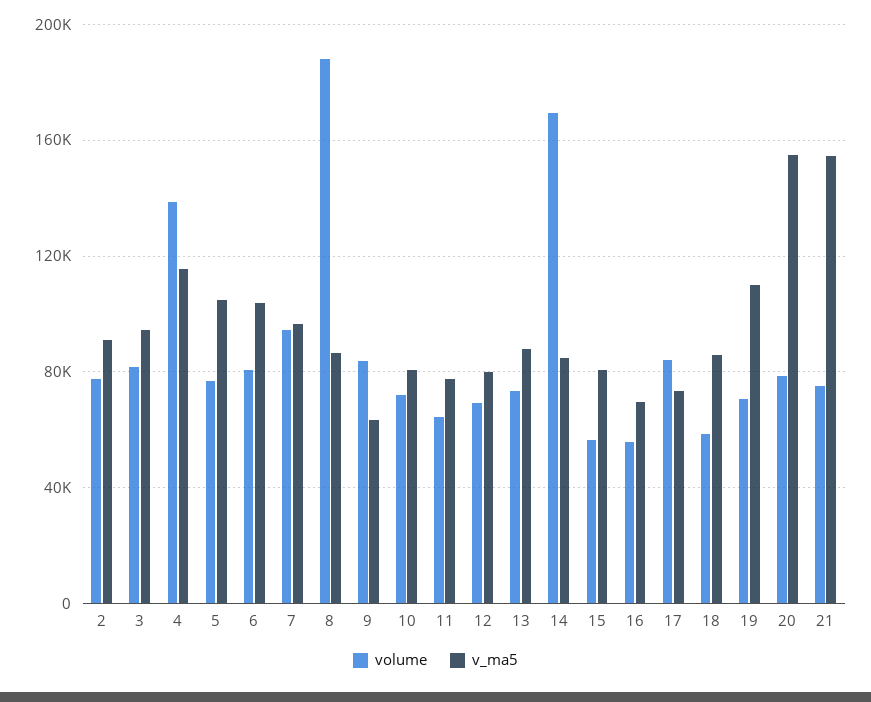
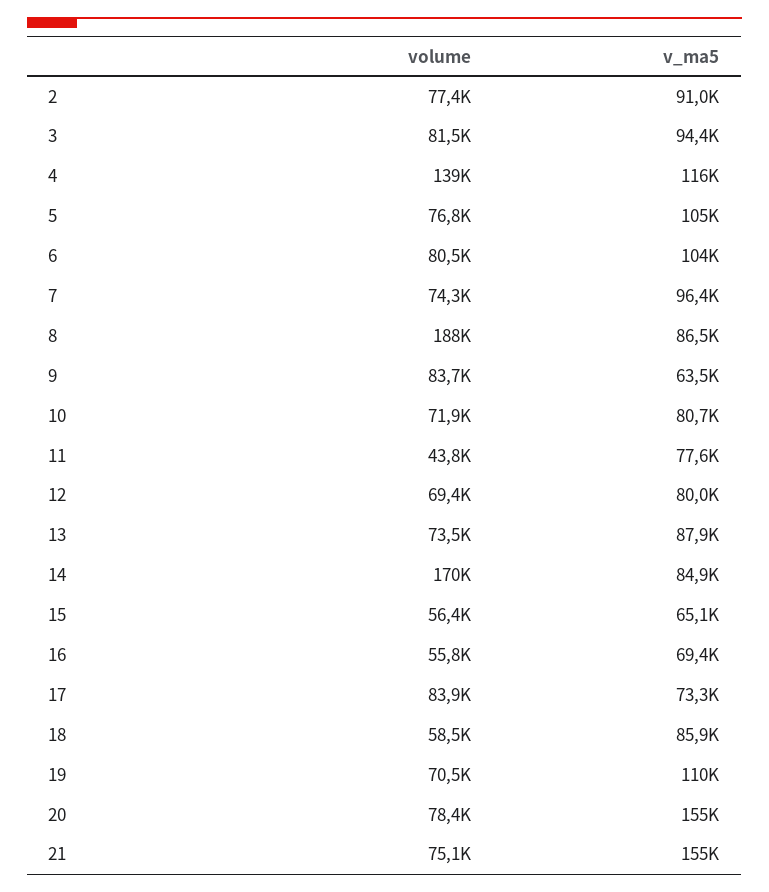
  {
    "volume": {
      "2": 77400,
      "3": 81500,
      "4": 139000,
      "5": 76800,
      "6": 80500,
-     "7": 95000,
+     "7": 74300,
      "8": 188000,
      "9": 83700,
      "10": 71900,
-     "11": 65000,
+     "11": 43800,
      "12": 69400,
      "13": 73500,
      "14": 170000,
      "15": 56400,
      "16": 55800,
      "17": 83900,
      "18": 58500,
      "19": 70500,
      "20": 78400,
      "21": 75100
    },
    "v_ma5": {
      "2": 91000,
      "3": 94400,
      "4": 116000,
      "5": 105000,
      "6": 104000,
      "7": 96400,
      "8": 86500,
      "9": 63500,
      "10": 80700,
      "11": 77600,
      "12": 80000,
      "13": 87900,
      "14": 84900,
-     "15": 80000,
+     "15": 65100,
      "16": 69400,
      "17": 73300,
      "18": 85900,
      "19": 110000,
      "20": 155000,
      "21": 155000
    }
  }

